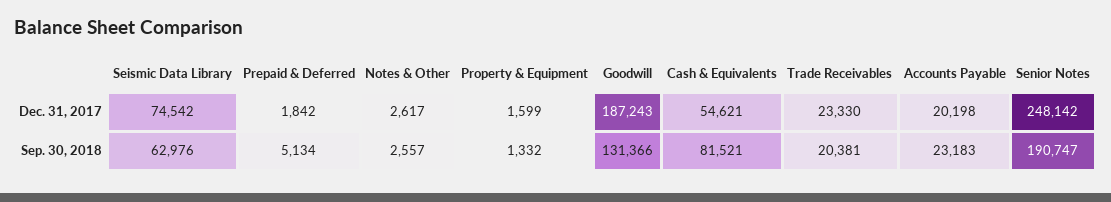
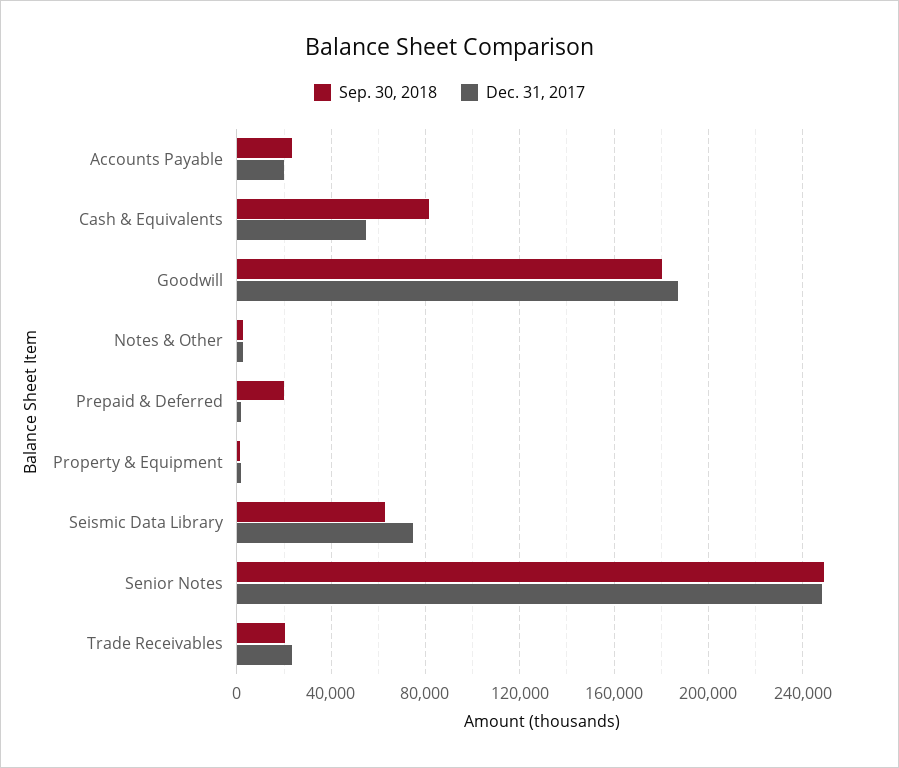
  {
    "Dec. 31, 2017": {
      "Seismic Data Library": 74542,
      "Prepaid & Deferred": 1842,
      "Notes & Other": 2617,
      "Property & Equipment": 1599,
      "Goodwill": 187243,
      "Cash & Equivalents": 54621,
      "Trade Receivables": 23330,
      "Accounts Payable": 20198,
      "Senior Notes": 248142
    },
    "Sep. 30, 2018": {
      "Seismic Data Library": 62976,
-     "Prepaid & Deferred": 5134,
+     "Prepaid & Deferred": 20000,
      "Notes & Other": 2557,
      "Property & Equipment": 1332,
-     "Goodwill": 131366,
+     "Goodwill": 180000,
      "Cash & Equivalents": 81521,
      "Trade Receivables": 20381,
      "Accounts Payable": 23183,
-     "Senior Notes": 190747
+     "Senior Notes": 250000
    }
  }

